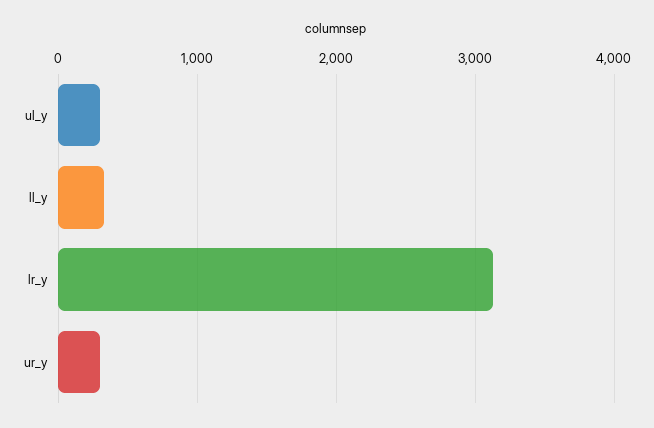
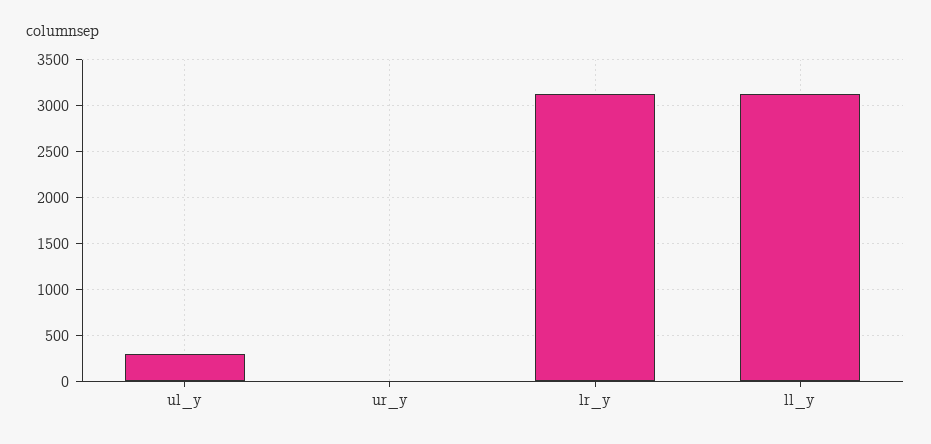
  {
    "ul_y": 300,
-   "ll_y": 300,
+   "ll_y": 3100,
    "lr_y": 3100,
-   "ur_y": 300
+   "ur_y": 0
  }

